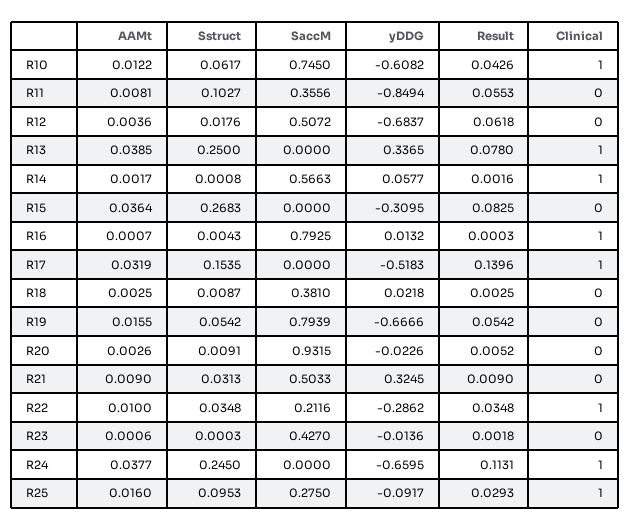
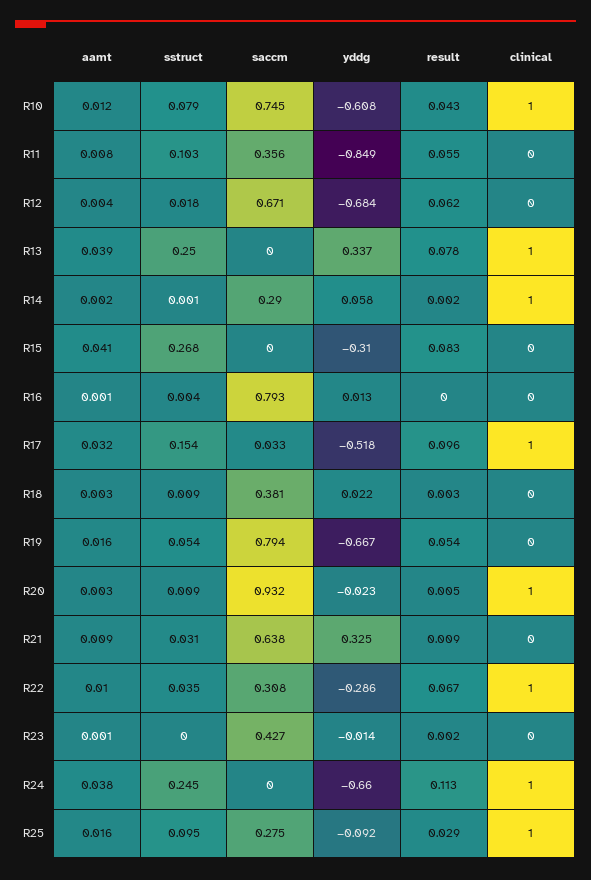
  {
    "AAMt": {
      "R10": 0.0122,
      "R11": 0.0081,
      "R12": 0.0036,
      "R13": 0.0385,
      "R14": 0.0017,
-     "R15": 0.0364,
+     "R15": 0.041,
      "R16": 0.0007,
      "R17": 0.0319,
      "R18": 0.0025,
      "R19": 0.0155,
      "R20": 0.0026,
      "R21": 0.009,
      "R22": 0.01,
      "R23": 0.0006,
      "R24": 0.0377,
      "R25": 0.016
    },
    "Sstruct": {
-     "R10": 0.0617,
+     "R10": 0.079,
      "R11": 0.1027,
      "R12": 0.0176,
      "R13": 0.25,
      "R14": 0.0008,
      "R15": 0.2683,
      "R16": 0.0043,
      "R17": 0.1535,
      "R18": 0.0087,
      "R19": 0.0542,
      "R20": 0.0091,
      "R21": 0.0313,
      "R22": 0.0348,
      "R23": 0.0003,
      "R24": 0.245,
      "R25": 0.0953
    },
    "SaccM": {
      "R10": 0.745,
      "R11": 0.3556,
-     "R12": 0.5072,
+     "R12": 0.671,
      "R13": 0,
-     "R14": 0.5663,
+     "R14": 0.29,
      "R15": 0,
      "R16": 0.7925,
-     "R17": 0,
+     "R17": 0.033,
      "R18": 0.381,
      "R19": 0.7939,
      "R20": 0.9315,
-     "R21": 0.5033,
+     "R21": 0.638,
-     "R22": 0.2116,
+     "R22": 0.308,
      "R23": 0.427,
      "R24": 0,
      "R25": 0.275
    },
    "yDDG": {
      "R10": -0.6082,
      "R11": -0.8494,
      "R12": -0.6837,
      "R13": 0.3365,
      "R14": 0.0577,
      "R15": -0.3095,
      "R16": 0.0132,
      "R17": -0.5183,
      "R18": 0.0218,
      "R19": -0.6666,
      "R20": -0.0226,
      "R21": 0.3245,
      "R22": -0.2862,
      "R23": -0.0136,
      "R24": -0.6595,
      "R25": -0.0917
    },
    "Result": {
      "R10": 0.0426,
      "R11": 0.0553,
      "R12": 0.0618,
      "R13": 0.078,
      "R14": 0.0016,
      "R15": 0.0825,
      "R16": 0.0003,
-     "R17": 0.1396,
+     "R17": 0.096,
      "R18": 0.0025,
      "R19": 0.0542,
      "R20": 0.0052,
      "R21": 0.009,
-     "R22": 0.0348,
+     "R22": 0.067,
      "R23": 0.0018,
      "R24": 0.1131,
      "R25": 0.0293
    },
    "Clinical": {
      "R10": 1,
      "R11": 0,
      "R12": 0,
      "R13": 1,
      "R14": 1,
      "R15": 0,
-     "R16": 1,
+     "R16": 0,
      "R17": 1,
      "R18": 0,
      "R19": 0,
-     "R20": 0,
+     "R20": 1,
      "R21": 0,
      "R22": 1,
      "R23": 0,
      "R24": 1,
      "R25": 1
    }
  }

